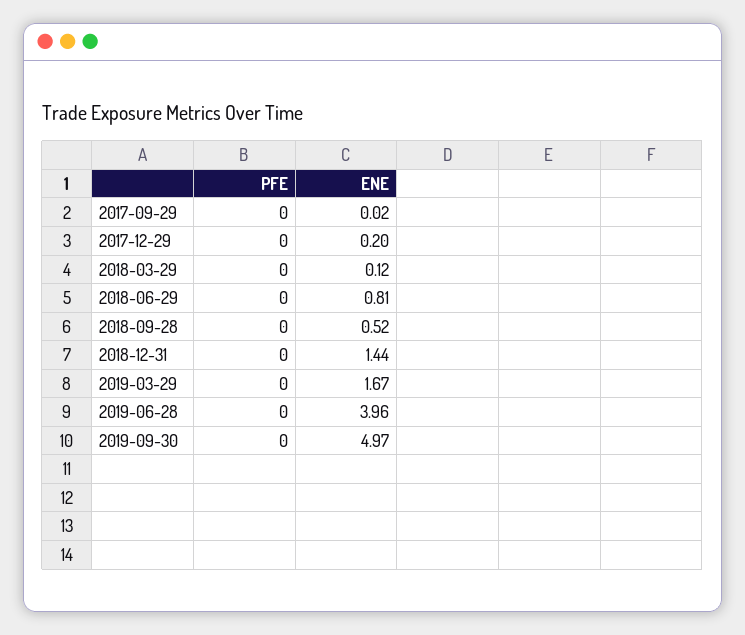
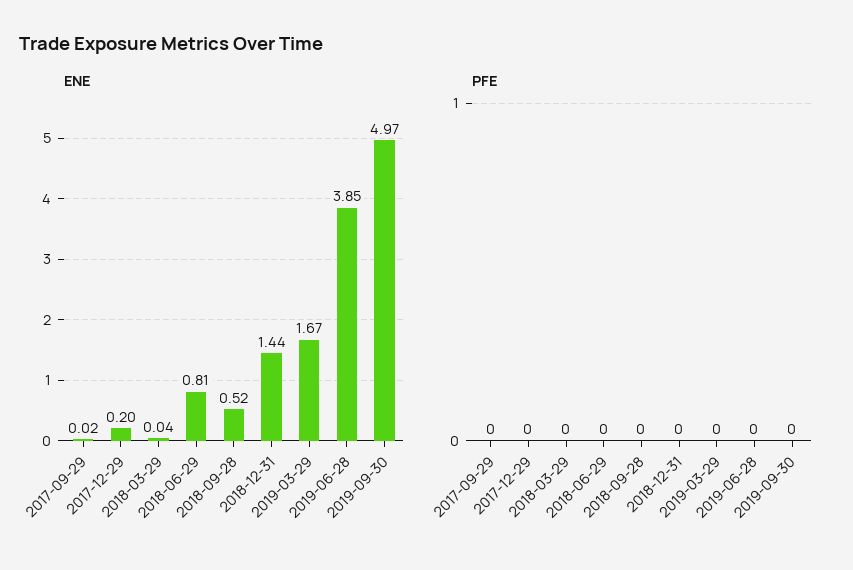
  {
    "PFE": {
      "2017-09-29": 0,
      "2017-12-29": 0,
      "2018-03-29": 0,
      "2018-06-29": 0,
      "2018-09-28": 0,
      "2018-12-31": 0,
      "2019-03-29": 0,
      "2019-06-28": 0,
      "2019-09-30": 0
    },
    "ENE": {
      "2017-09-29": 0.02,
      "2017-12-29": 0.2,
-     "2018-03-29": 0.12,
+     "2018-03-29": 0.04,
      "2018-06-29": 0.81,
      "2018-09-28": 0.52,
      "2018-12-31": 1.44,
      "2019-03-29": 1.67,
-     "2019-06-28": 3.96,
+     "2019-06-28": 3.85,
      "2019-09-30": 4.97
    }
  }

